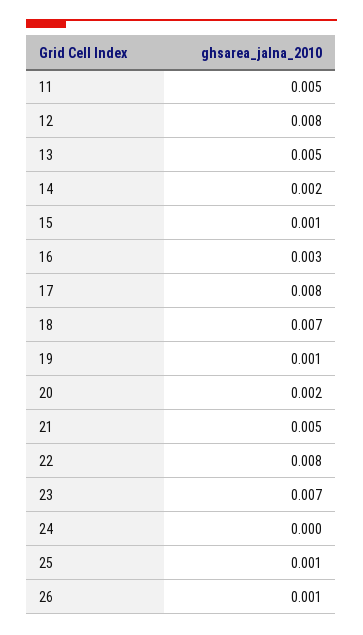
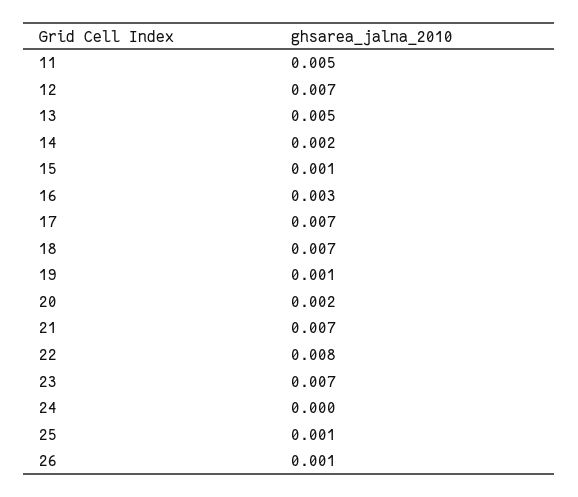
  {
    "11": 0.005,
-   "12": 0.008,
+   "12": 0.007,
    "13": 0.005,
    "14": 0.002,
    "15": 0.001,
    "16": 0.003,
-   "17": 0.008,
+   "17": 0.007,
    "18": 0.007,
    "19": 0.001,
    "20": 0.002,
-   "21": 0.005,
+   "21": 0.007,
    "22": 0.008,
    "23": 0.007,
    "24": 0,
    "25": 0.001,
    "26": 0.001
  }

